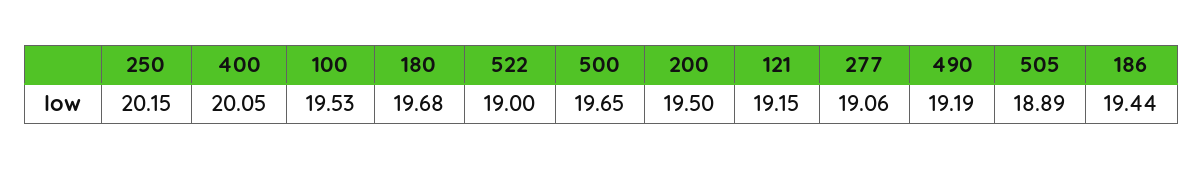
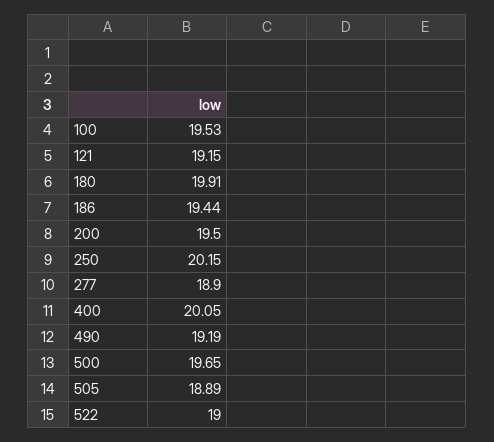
  {
    "250": 20.15,
    "400": 20.05,
    "100": 19.53,
-   "180": 19.68,
+   "180": 19.91,
    "522": 19,
    "500": 19.65,
    "200": 19.5,
    "121": 19.15,
-   "277": 19.06,
+   "277": 18.9,
    "490": 19.19,
    "505": 18.89,
    "186": 19.44
  }

